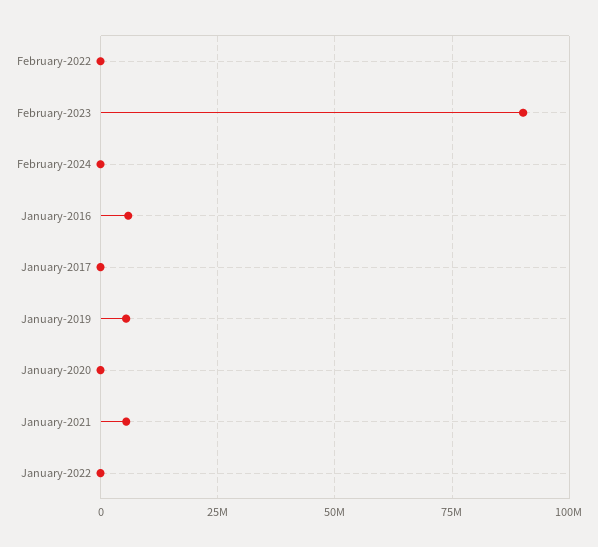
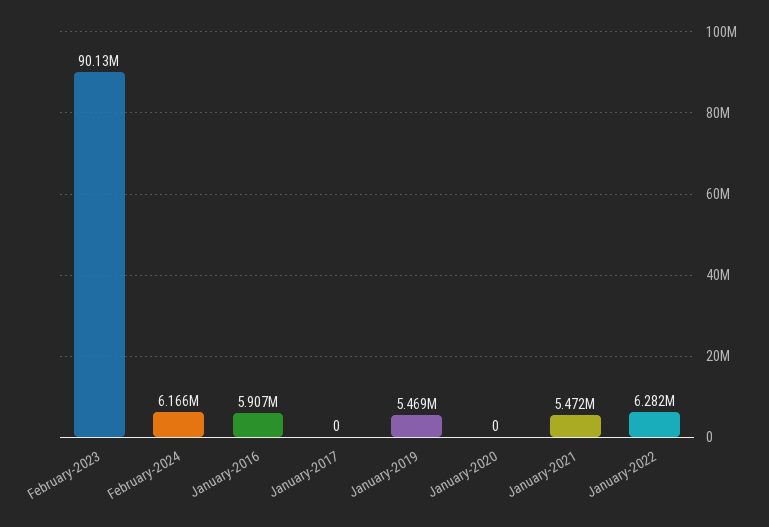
  {
-   "February-2022": 0,
    "February-2023": 90130000,
-   "February-2024": 0,
+   "February-2024": 6166000,
    "January-2016": 5907000,
    "January-2017": 0,
    "January-2019": 5469000,
    "January-2020": 0,
    "January-2021": 5472000,
-   "January-2022": 0
+   "January-2022": 6282000
  }

